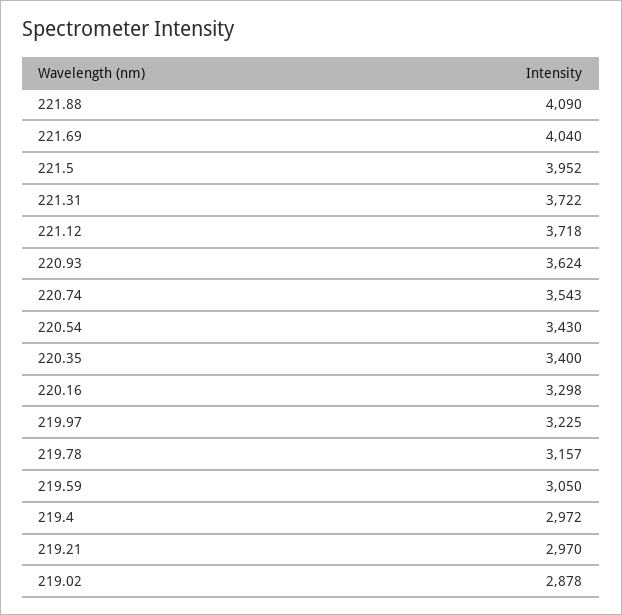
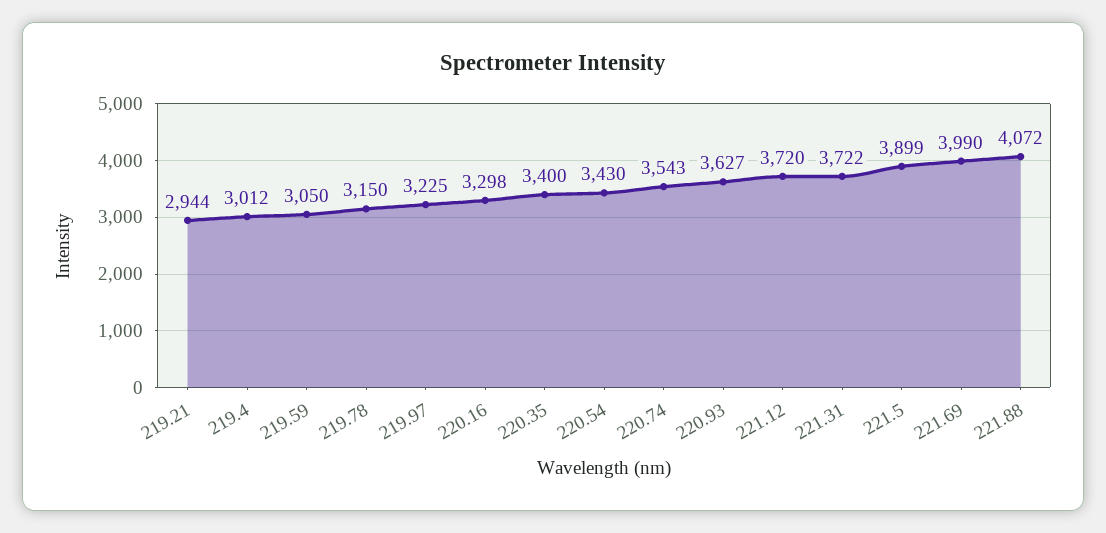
  {
-   "221.88": 4090,
+   "221.88": 4072,
-   "221.69": 4040,
+   "221.69": 3990,
-   "221.5": 3952,
+   "221.5": 3899,
    "221.31": 3722,
-   "221.12": 3718,
+   "221.12": 3720,
-   "220.93": 3624,
+   "220.93": 3627,
    "220.74": 3543,
    "220.54": 3430,
    "220.35": 3400,
    "220.16": 3298,
    "219.97": 3225,
-   "219.78": 3157,
+   "219.78": 3150,
    "219.59": 3050,
-   "219.4": 2972,
+   "219.4": 3012,
-   "219.21": 2970,
+   "219.21": 2944
-   "219.02": 2878
  }

